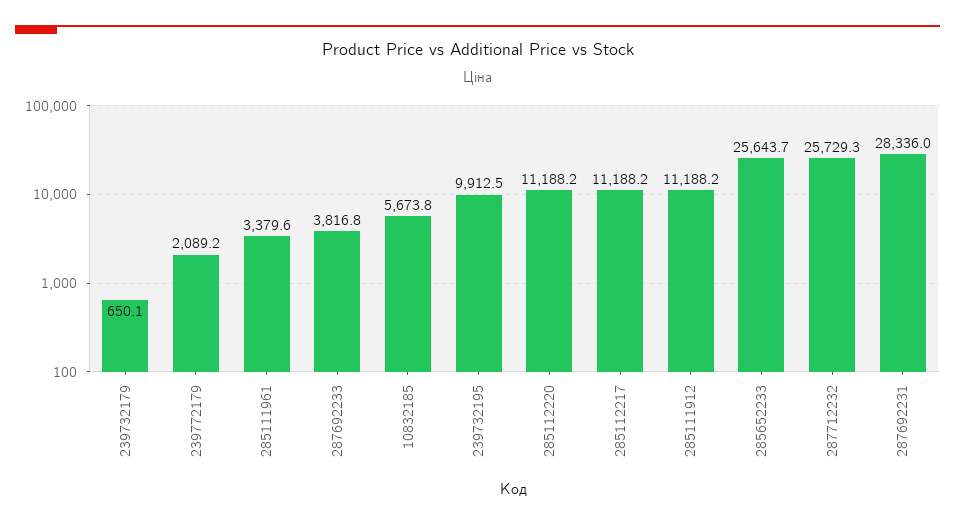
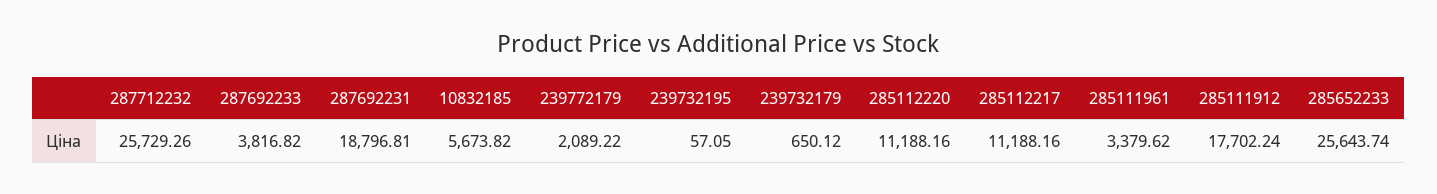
  {
    "239732179": 650.12,
    "239772179": 2089.22,
    "285111961": 3379.62,
    "287692233": 3816.82,
    "10832185": 5673.82,
-   "239732195": 9912.5,
+   "239732195": 57.05,
    "285112220": 11188.16,
    "285112217": 11188.16,
-   "285111912": 11188.2,
+   "285111912": 17702.24,
    "285652233": 25643.74,
    "287712232": 25729.26,
-   "287692231": 28336
+   "287692231": 18796.81
  }

